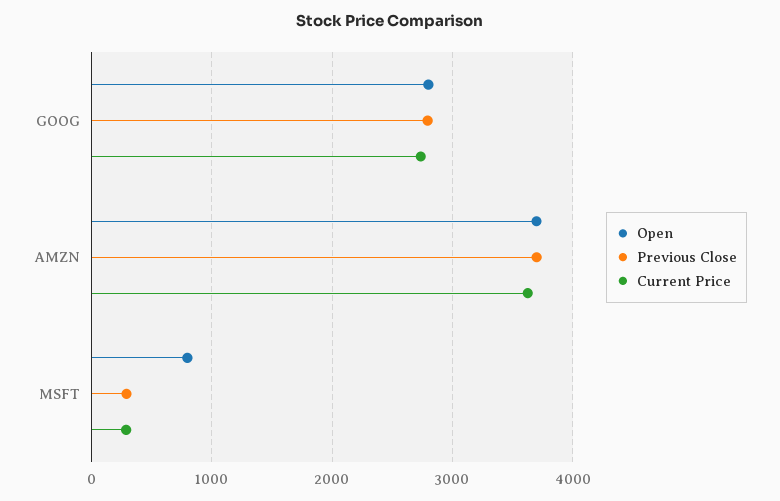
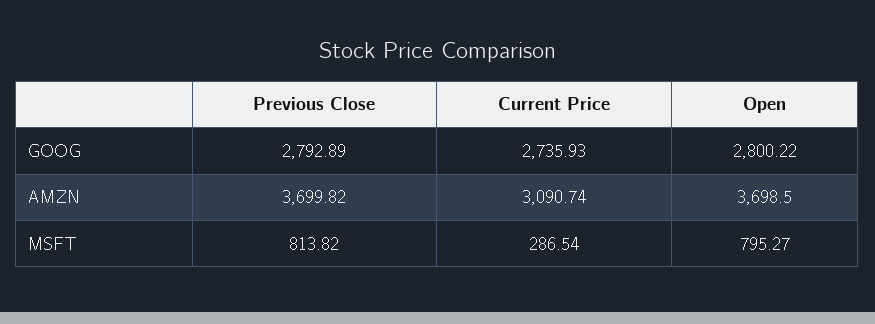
  {
    "Open": {
      "GOOG": 2800.22,
      "AMZN": 3698.5,
      "MSFT": 795.27
    },
    "Previous Close": {
      "GOOG": 2792.89,
      "AMZN": 3699.82,
-     "MSFT": 300
+     "MSFT": 813.82
    },
    "Current Price": {
      "GOOG": 2735.93,
-     "AMZN": 3600,
+     "AMZN": 3090.74,
      "MSFT": 286.54
    }
  }

